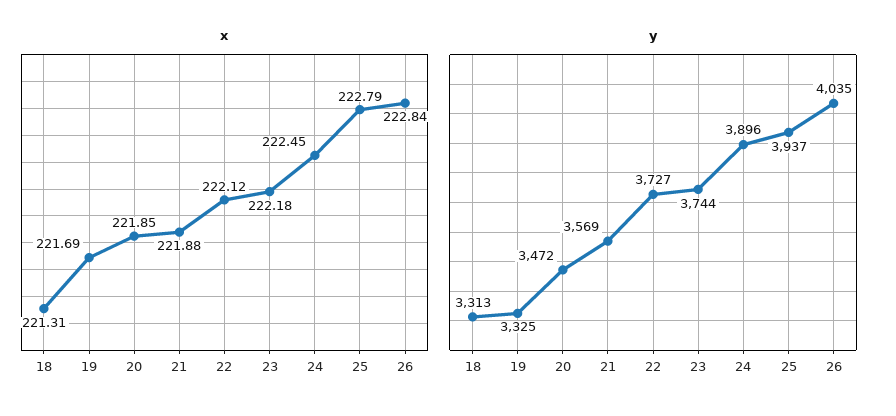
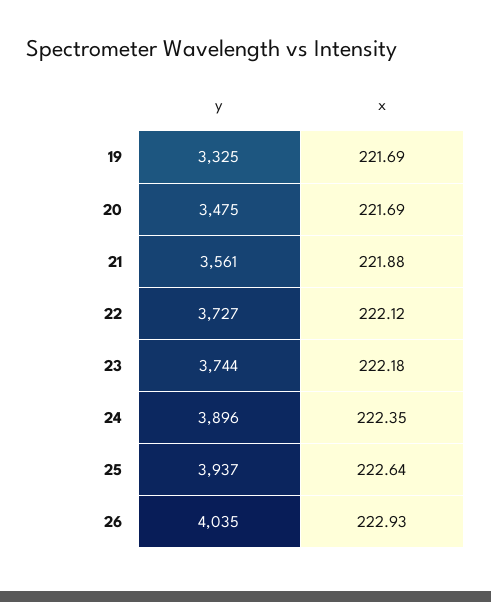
  {
    "x": {
-     "18": 221.31,
      "19": 221.69,
-     "20": 221.85,
+     "20": 221.69,
      "21": 221.88,
      "22": 222.12,
      "23": 222.18,
-     "24": 222.45,
+     "24": 222.35,
-     "25": 222.79,
+     "25": 222.64,
-     "26": 222.84
+     "26": 222.93
    },
    "y": {
-     "18": 3313,
      "19": 3325,
-     "20": 3472,
+     "20": 3475,
-     "21": 3569,
+     "21": 3561,
      "22": 3727,
      "23": 3744,
      "24": 3896,
      "25": 3937,
      "26": 4035
    }
  }

